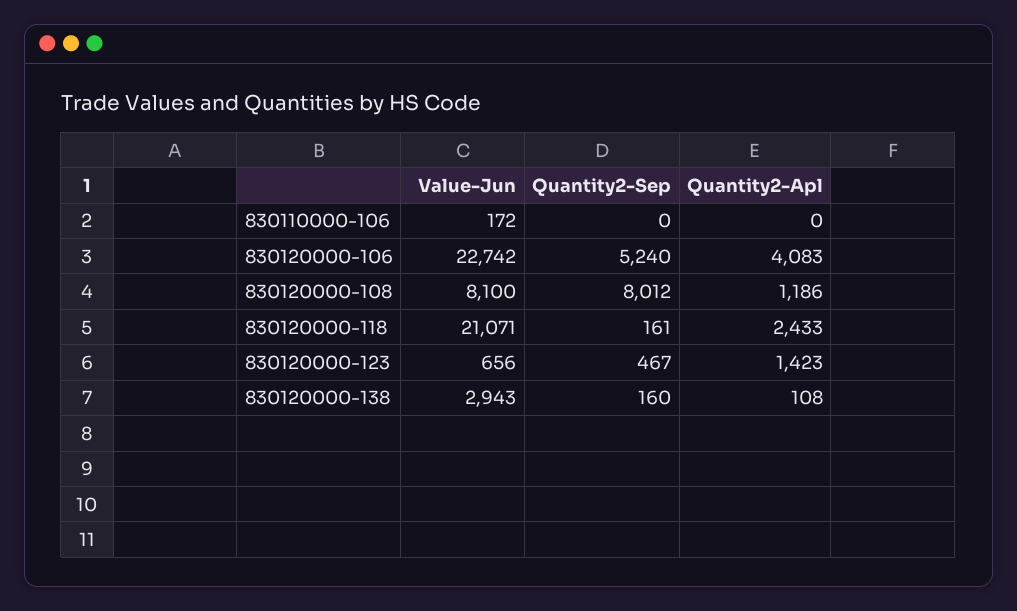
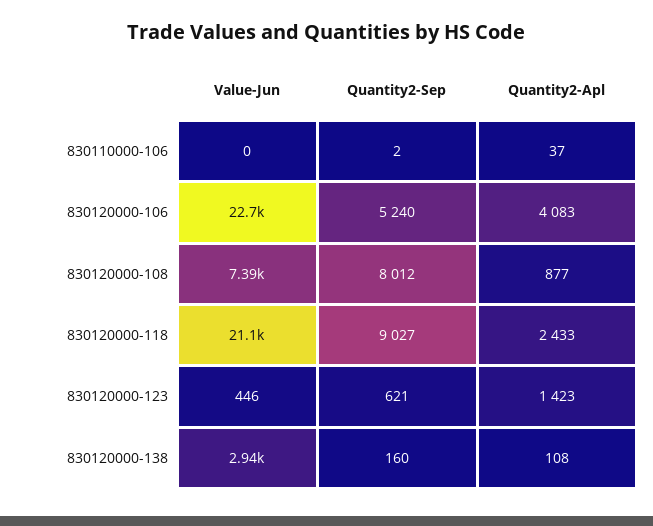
  {
    "Value-Jun": {
-     "830110000-106": 172,
+     "830110000-106": 0,
      "830120000-106": 22742,
-     "830120000-108": 8100,
+     "830120000-108": 7390,
      "830120000-118": 21071,
-     "830120000-123": 656,
+     "830120000-123": 446,
      "830120000-138": 2943
    },
    "Quantity2-Sep": {
-     "830110000-106": 0,
+     "830110000-106": 2,
      "830120000-106": 5240,
      "830120000-108": 8012,
-     "830120000-118": 161,
+     "830120000-118": 9027,
-     "830120000-123": 467,
+     "830120000-123": 621,
      "830120000-138": 160
    },
    "Quantity2-Apl": {
-     "830110000-106": 0,
+     "830110000-106": 37,
      "830120000-106": 4083,
-     "830120000-108": 1186,
+     "830120000-108": 877,
      "830120000-118": 2433,
      "830120000-123": 1423,
      "830120000-138": 108
    }
  }

